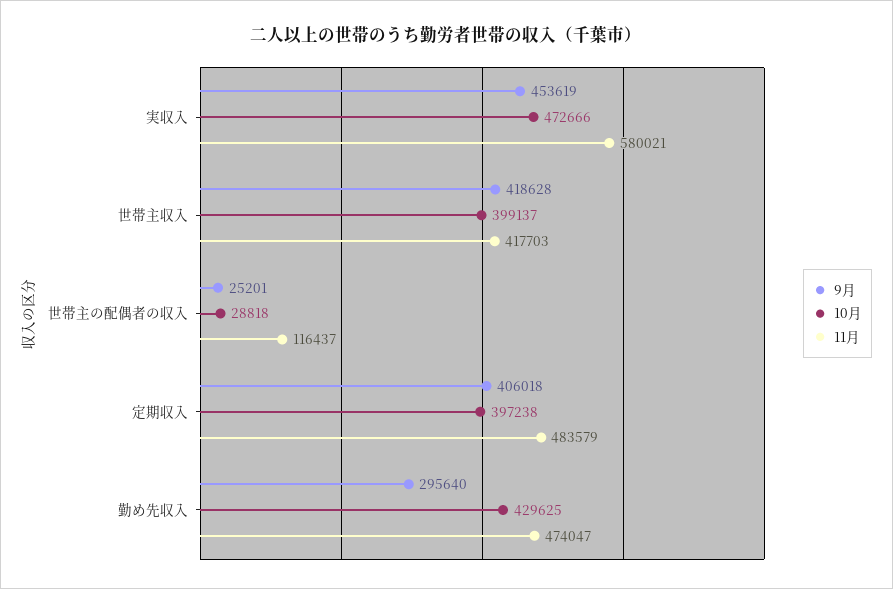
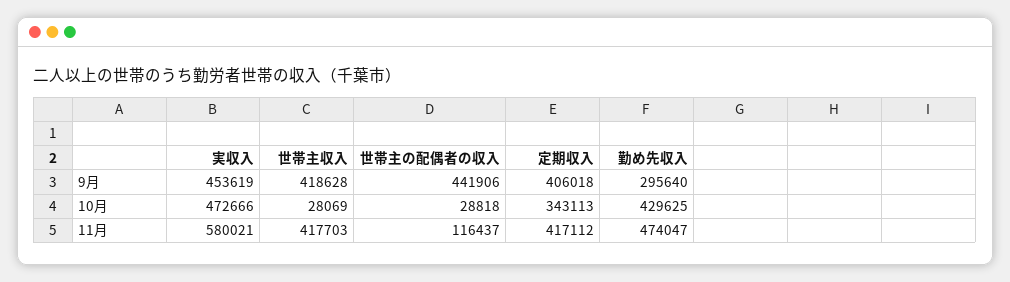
  {
    "9月": {
      "実収入": 453619,
      "世帯主収入": 418628,
-     "世帯主の配偶者の収入": 25201,
+     "世帯主の配偶者の収入": 441906,
      "定期収入": 406018,
      "勤め先収入": 295640
    },
    "10月": {
      "実収入": 472666,
-     "世帯主収入": 399137,
+     "世帯主収入": 28069,
      "世帯主の配偶者の収入": 28818,
-     "定期収入": 397238,
+     "定期収入": 343113,
      "勤め先収入": 429625
    },
    "11月": {
      "実収入": 580021,
      "世帯主収入": 417703,
      "世帯主の配偶者の収入": 116437,
-     "定期収入": 483579,
+     "定期収入": 417112,
      "勤め先収入": 474047
    }
  }

